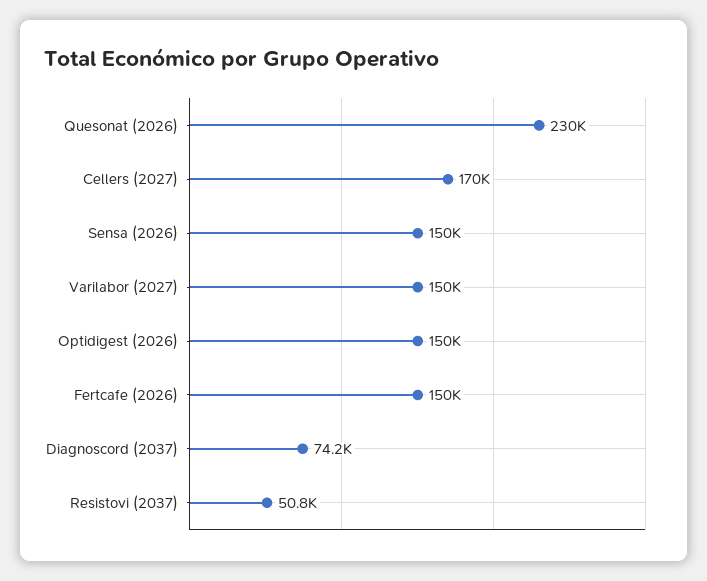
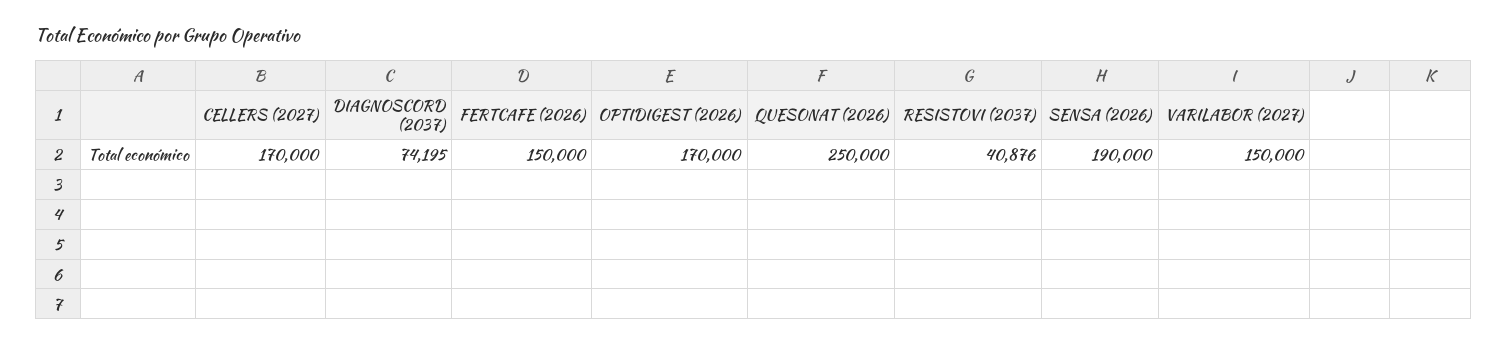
  {
-   "Quesonat (2026)": 230000,
+   "Quesonat (2026)": 250000,
    "Cellers (2027)": 170000,
-   "Sensa (2026)": 150000,
+   "Sensa (2026)": 190000,
    "Varilabor (2027)": 150000,
-   "Optidigest (2026)": 150000,
+   "Optidigest (2026)": 170000,
    "Fertcafe (2026)": 150000,
    "Diagnoscord (2037)": 74195,
-   "Resistovi (2037)": 50800
+   "Resistovi (2037)": 40876
  }

